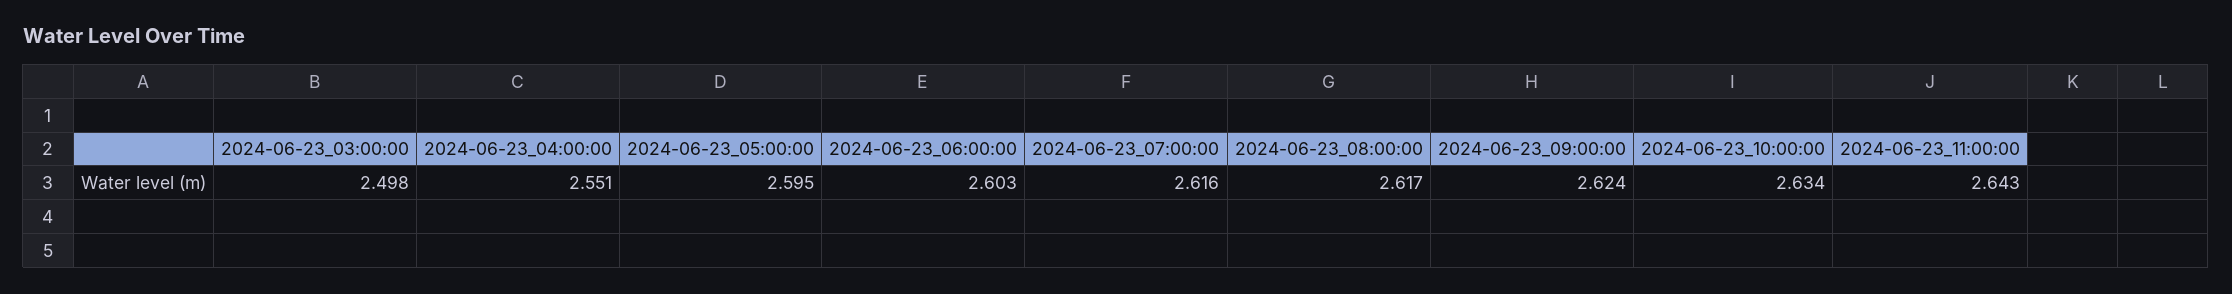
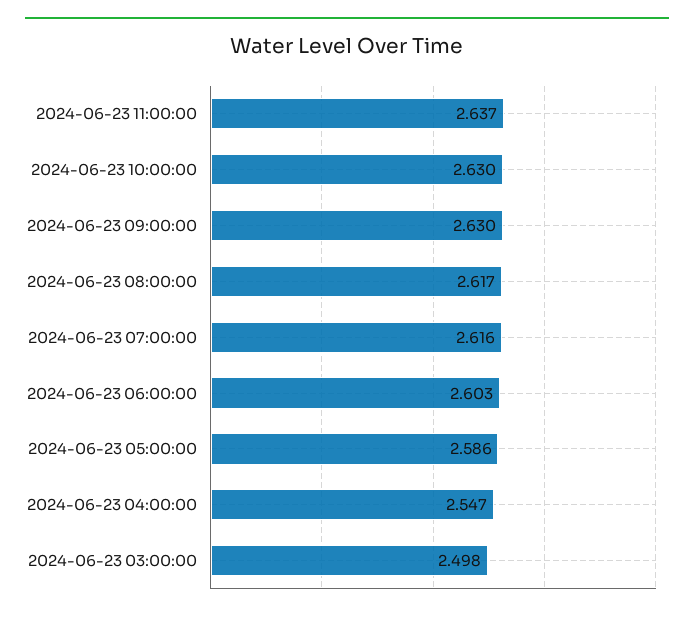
  {
    "2024-06-23_03:00:00": 2.498,
-   "2024-06-23_04:00:00": 2.551,
+   "2024-06-23_04:00:00": 2.547,
-   "2024-06-23_05:00:00": 2.595,
+   "2024-06-23_05:00:00": 2.586,
    "2024-06-23_06:00:00": 2.603,
    "2024-06-23_07:00:00": 2.616,
    "2024-06-23_08:00:00": 2.617,
-   "2024-06-23_09:00:00": 2.624,
+   "2024-06-23_09:00:00": 2.63,
-   "2024-06-23_10:00:00": 2.634,
+   "2024-06-23_10:00:00": 2.63,
-   "2024-06-23_11:00:00": 2.643
+   "2024-06-23_11:00:00": 2.637
  }

